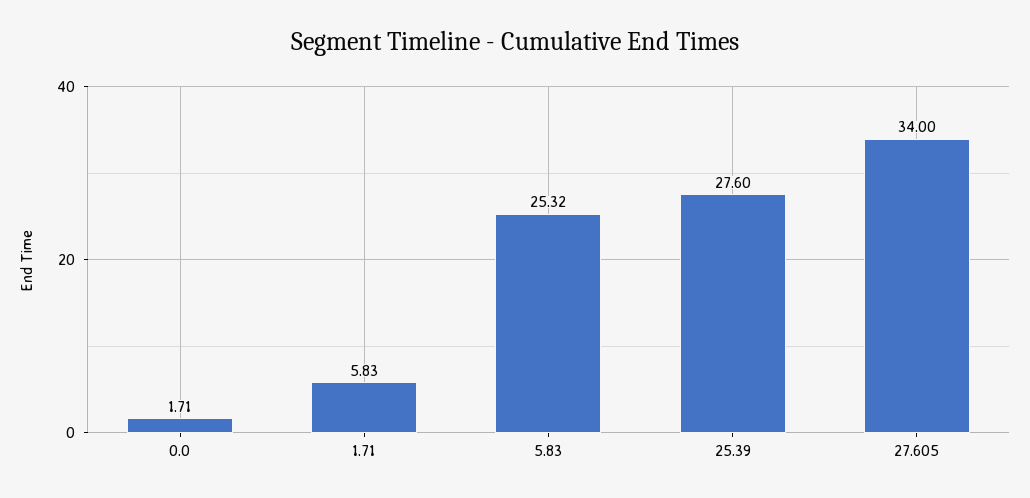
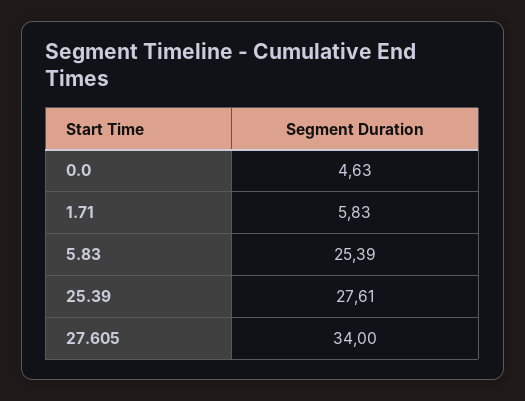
  {
-   "0.0": 1.71,
+   "0.0": 4.63,
    "1.71": 5.83,
-   "5.83": 25.32,
+   "5.83": 25.39,
-   "25.39": 27.6,
+   "25.39": 27.61,
    "27.605": 34
  }

